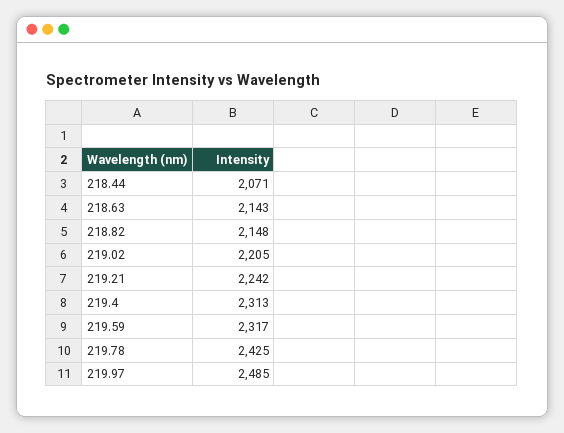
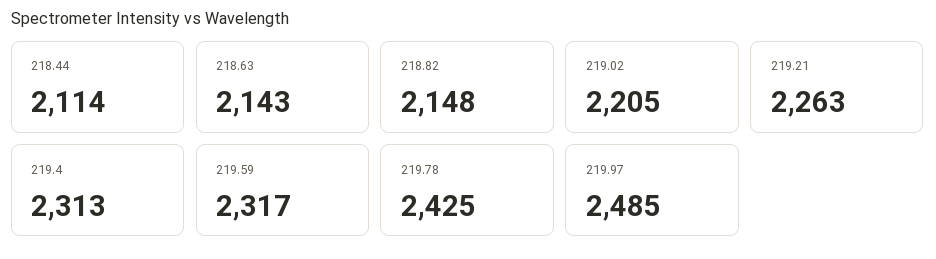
  {
-   "218.44": 2071,
+   "218.44": 2114,
    "218.63": 2143,
    "218.82": 2148,
    "219.02": 2205,
-   "219.21": 2242,
+   "219.21": 2263,
    "219.4": 2313,
    "219.59": 2317,
    "219.78": 2425,
    "219.97": 2485
  }

